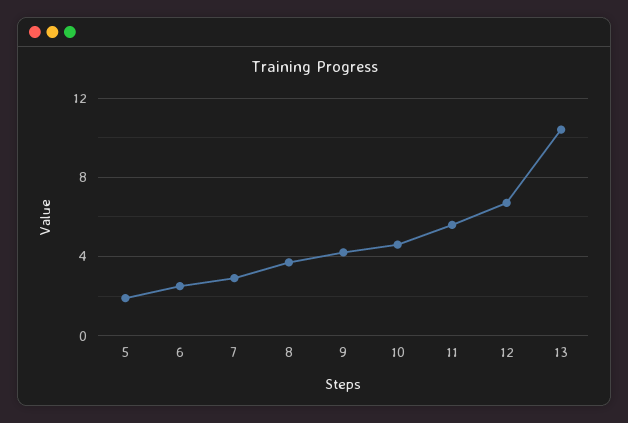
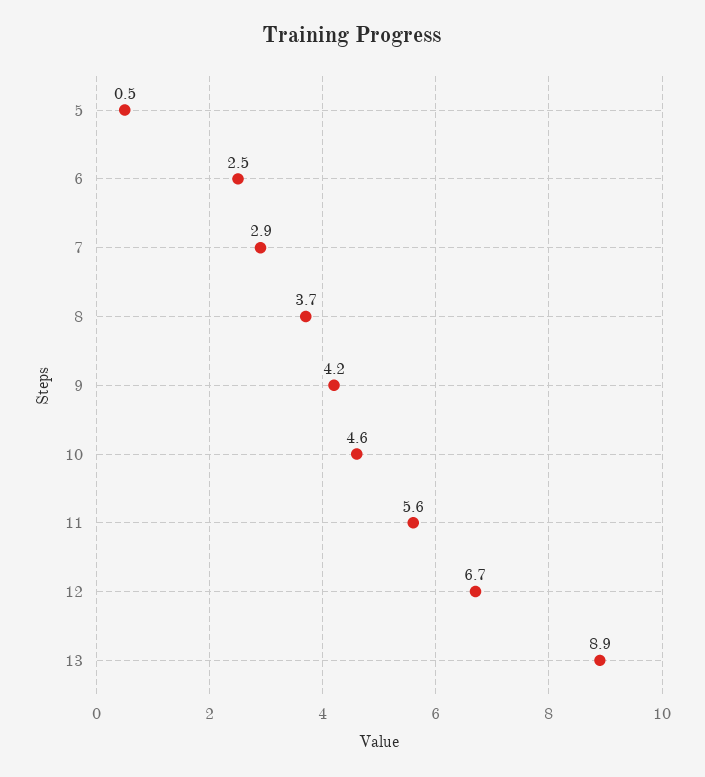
  {
-   "5": 2,
+   "5": 0.5,
    "6": 2.5,
    "7": 2.9,
    "8": 3.7,
    "9": 4.2,
    "10": 4.6,
    "11": 5.6,
    "12": 6.7,
-   "13": 10.5
+   "13": 8.9
  }

